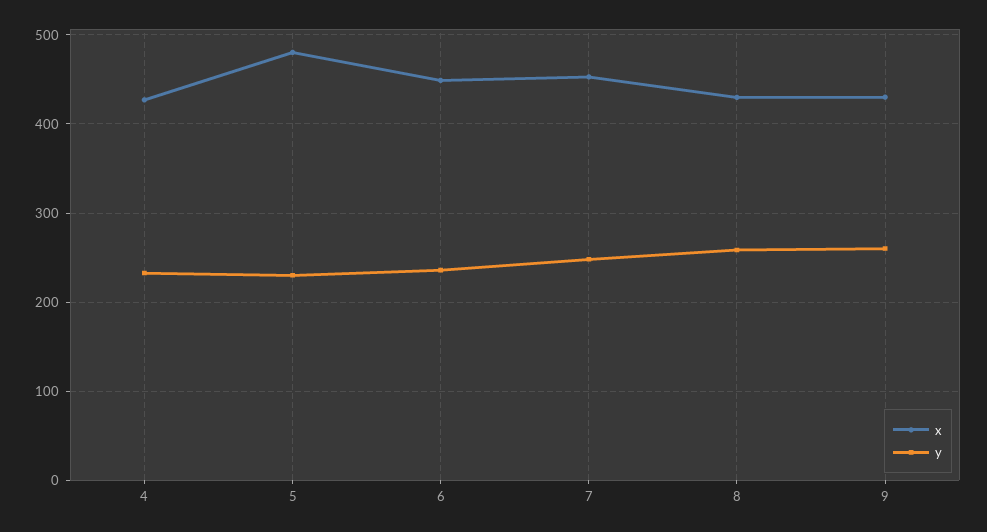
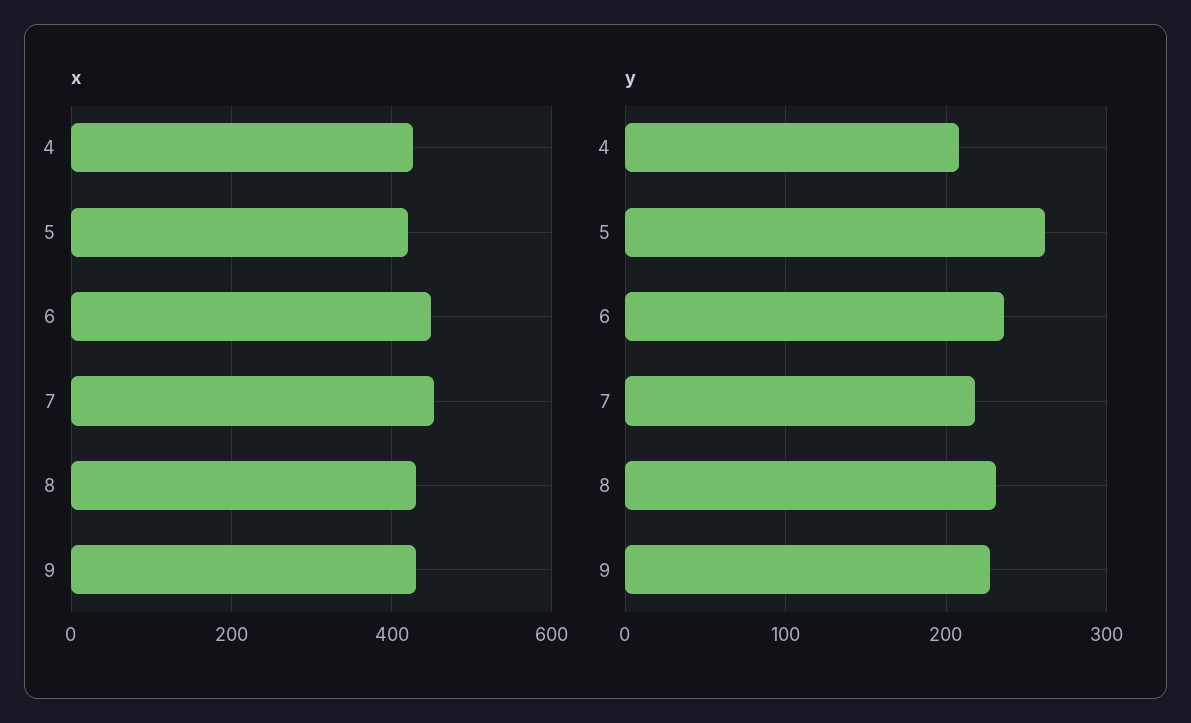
  {
    "x": {
      "4": 430,
-     "5": 480,
+     "5": 420,
      "6": 450,
      "7": 450,
      "8": 430,
      "9": 430
    },
    "y": {
-     "4": 230,
+     "4": 210,
-     "5": 230,
+     "5": 260,
      "6": 240,
-     "7": 250,
+     "7": 220,
-     "8": 260,
+     "8": 230,
-     "9": 260
+     "9": 230
    }
  }

